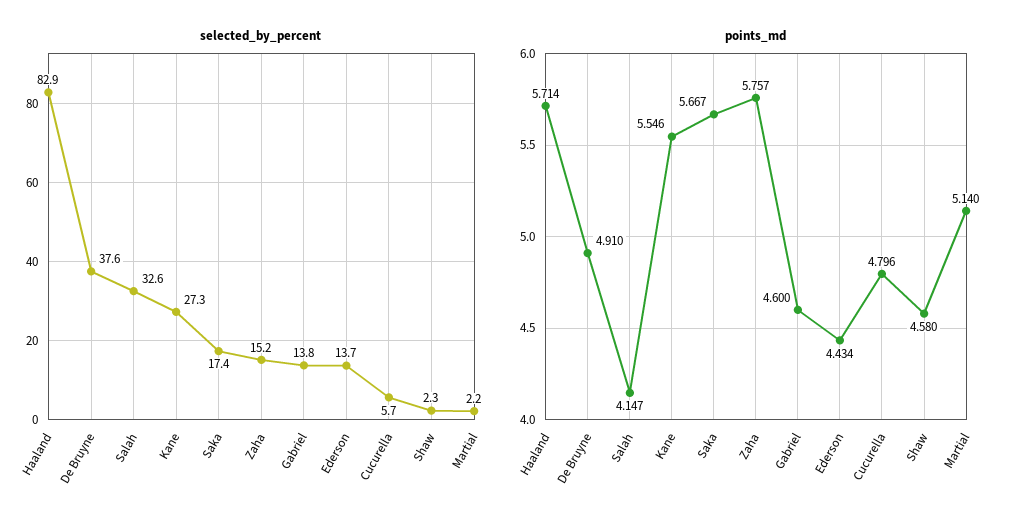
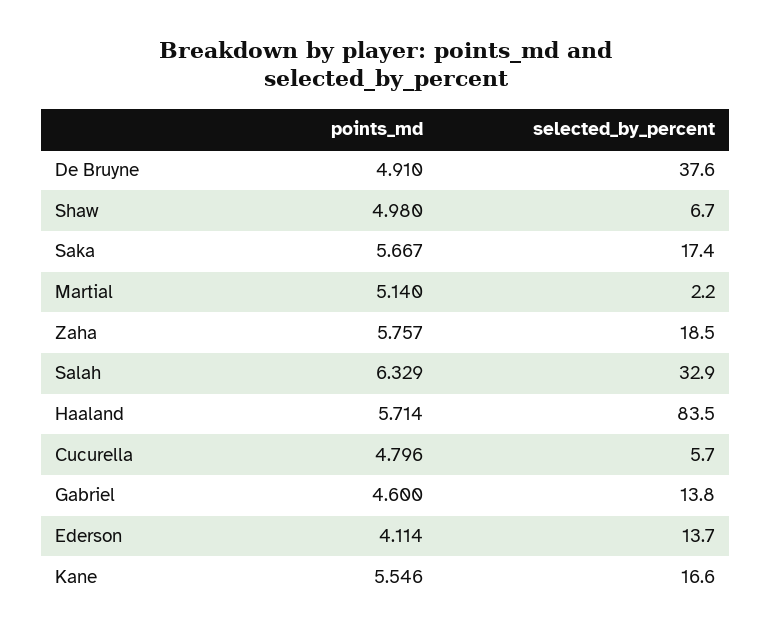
  {
    "selected_by_percent": {
-     "Haaland": 82.9,
+     "Haaland": 83.5,
      "De Bruyne": 37.6,
-     "Salah": 32.6,
+     "Salah": 32.9,
-     "Kane": 27.3,
+     "Kane": 16.6,
      "Saka": 17.4,
-     "Zaha": 15.2,
+     "Zaha": 18.5,
      "Gabriel": 13.8,
      "Ederson": 13.7,
      "Cucurella": 5.7,
-     "Shaw": 2.3,
+     "Shaw": 6.7,
      "Martial": 2.2
    },
    "points_md": {
      "Haaland": 5.714,
      "De Bruyne": 4.91,
-     "Salah": 4.147,
+     "Salah": 6.329,
      "Kane": 5.546,
      "Saka": 5.667,
      "Zaha": 5.757,
      "Gabriel": 4.6,
-     "Ederson": 4.434,
+     "Ederson": 4.114,
      "Cucurella": 4.796,
-     "Shaw": 4.58,
+     "Shaw": 4.98,
      "Martial": 5.14
    }
  }

